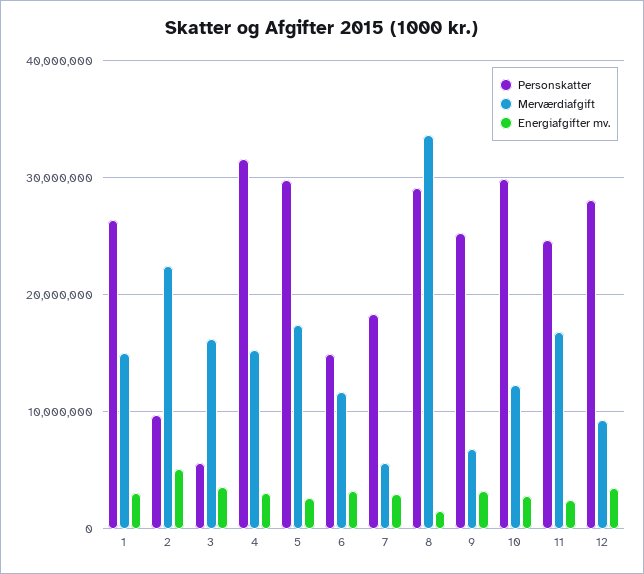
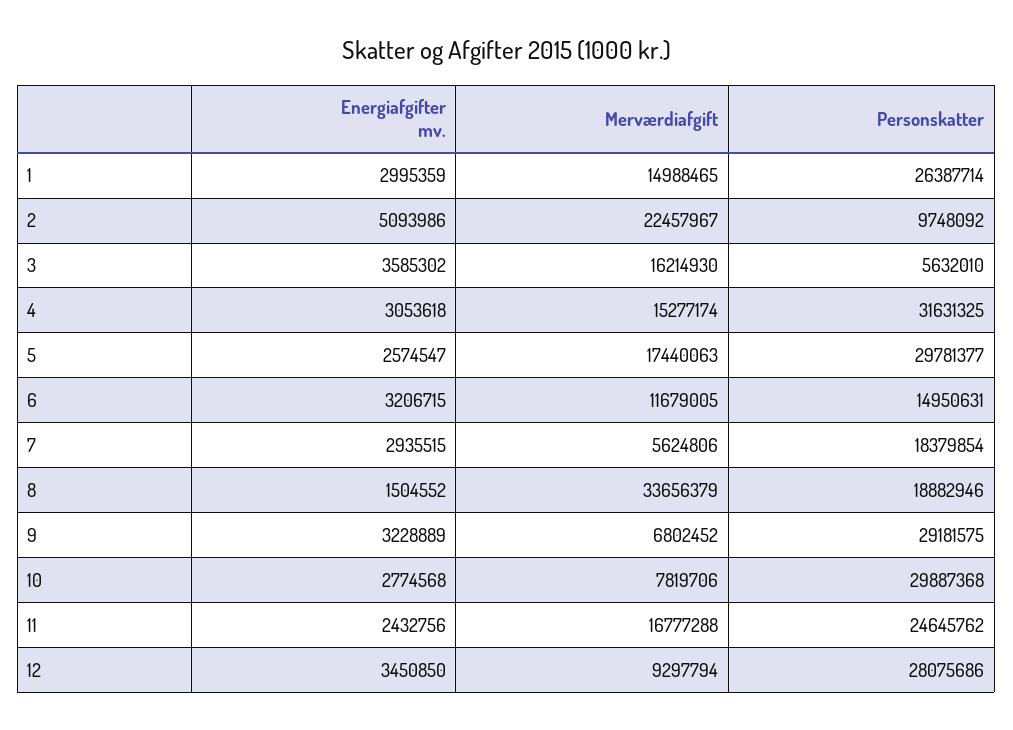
  {
    "Personskatter": {
      "1": 26387714,
      "2": 9748092,
      "3": 5632010,
      "4": 31631325,
      "5": 29781377,
      "6": 14950631,
      "7": 18379854,
-     "8": 29000000,
+     "8": 18882946,
-     "9": 25000000,
+     "9": 29181575,
      "10": 29887368,
      "11": 24645762,
      "12": 28075686
    },
    "Merværdiafgift": {
      "1": 14988465,
      "2": 22457967,
      "3": 16214930,
      "4": 15277174,
      "5": 17440063,
      "6": 11679005,
      "7": 5624806,
      "8": 33656379,
      "9": 6802452,
-     "10": 12000000,
+     "10": 7819706,
      "11": 16777288,
      "12": 9297794
    },
    "Energiafgifter mv.": {
      "1": 2995359,
      "2": 5093986,
      "3": 3585302,
      "4": 3053618,
      "5": 2574547,
      "6": 3206715,
      "7": 2935515,
      "8": 1504552,
      "9": 3228889,
      "10": 2774568,
      "11": 2432756,
      "12": 3450850
    }
  }

